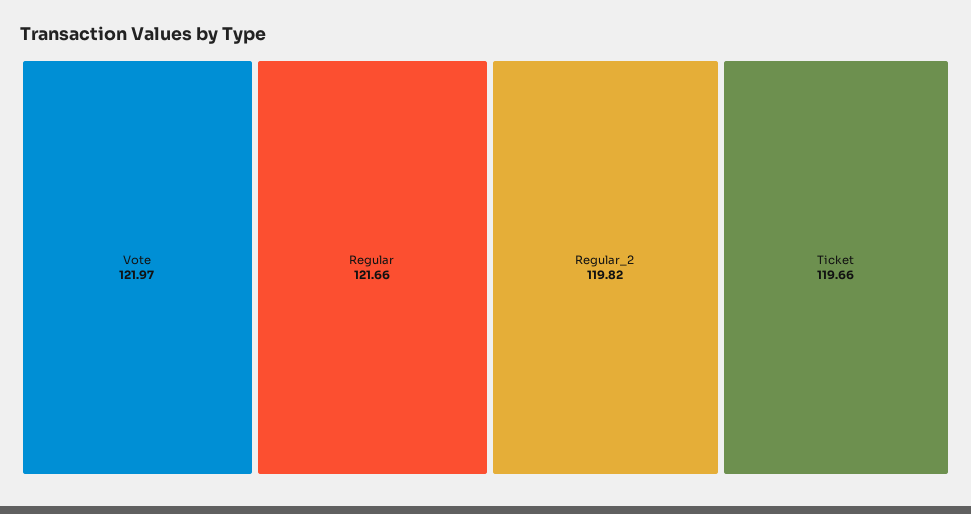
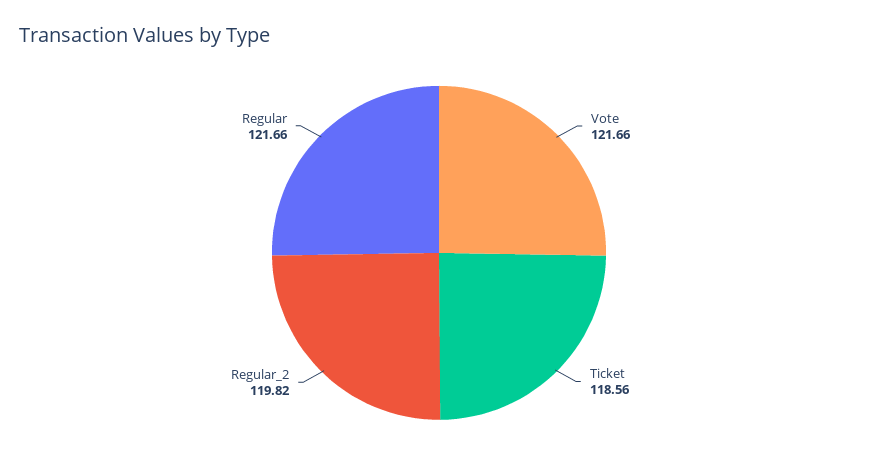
  {
-   "Vote": 121.97,
+   "Vote": 121.66,
    "Regular": 121.66,
    "Regular_2": 119.82,
-   "Ticket": 119.66
+   "Ticket": 118.56
  }

